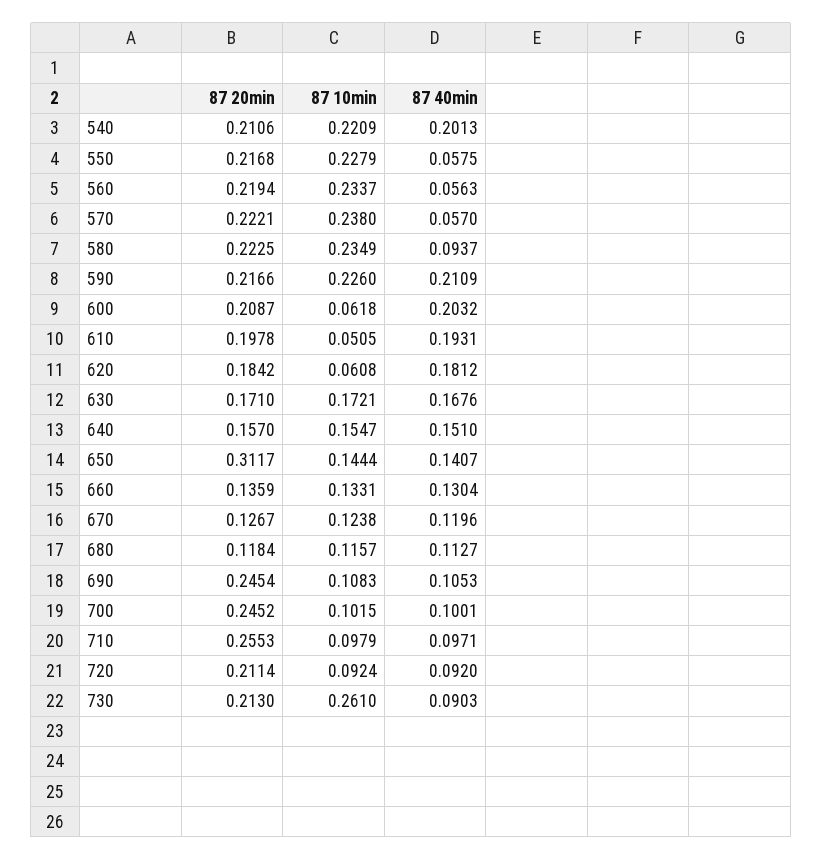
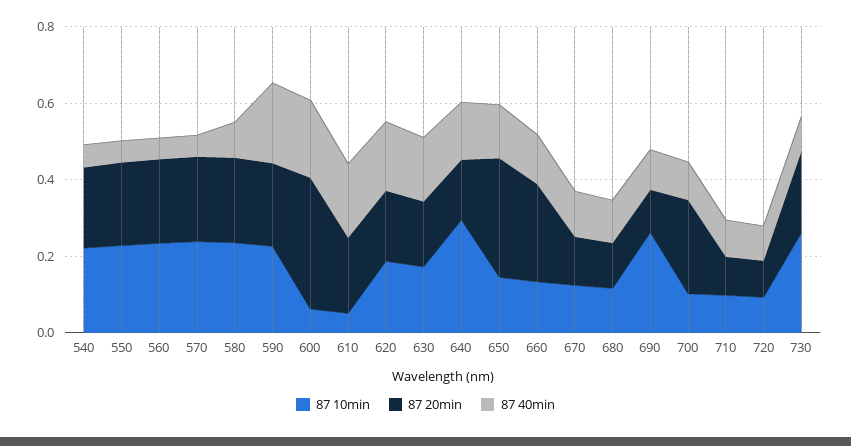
  {
    "87 20min": {
      "540": 0.2106,
      "550": 0.2168,
      "560": 0.2194,
      "570": 0.2221,
      "580": 0.2225,
      "590": 0.2166,
-     "600": 0.2087,
+     "600": 0.35,
      "610": 0.1978,
      "620": 0.1842,
      "630": 0.171,
      "640": 0.157,
      "650": 0.3117,
-     "660": 0.1359,
+     "660": 0.25,
      "670": 0.1267,
      "680": 0.1184,
-     "690": 0.2454,
+     "690": 0.1,
      "700": 0.2452,
-     "710": 0.2553,
+     "710": 0.1,
-     "720": 0.2114,
+     "720": 0.1,
      "730": 0.213
    },
    "87 10min": {
      "540": 0.2209,
      "550": 0.2279,
      "560": 0.2337,
      "570": 0.238,
      "580": 0.2349,
      "590": 0.226,
      "600": 0.0618,
      "610": 0.0505,
-     "620": 0.0608,
+     "620": 0.2,
      "630": 0.1721,
-     "640": 0.1547,
+     "640": 0.3,
      "650": 0.1444,
      "660": 0.1331,
      "670": 0.1238,
      "680": 0.1157,
-     "690": 0.1083,
+     "690": 0.25,
      "700": 0.1015,
      "710": 0.0979,
      "720": 0.0924,
      "730": 0.261
    },
    "87 40min": {
-     "540": 0.2013,
+     "540": 0.05,
      "550": 0.0575,
      "560": 0.0563,
      "570": 0.057,
      "580": 0.0937,
      "590": 0.2109,
      "600": 0.2032,
      "610": 0.1931,
      "620": 0.1812,
      "630": 0.1676,
      "640": 0.151,
      "650": 0.1407,
      "660": 0.1304,
      "670": 0.1196,
      "680": 0.1127,
      "690": 0.1053,
      "700": 0.1001,
      "710": 0.0971,
      "720": 0.092,
      "730": 0.0903
    }
  }

